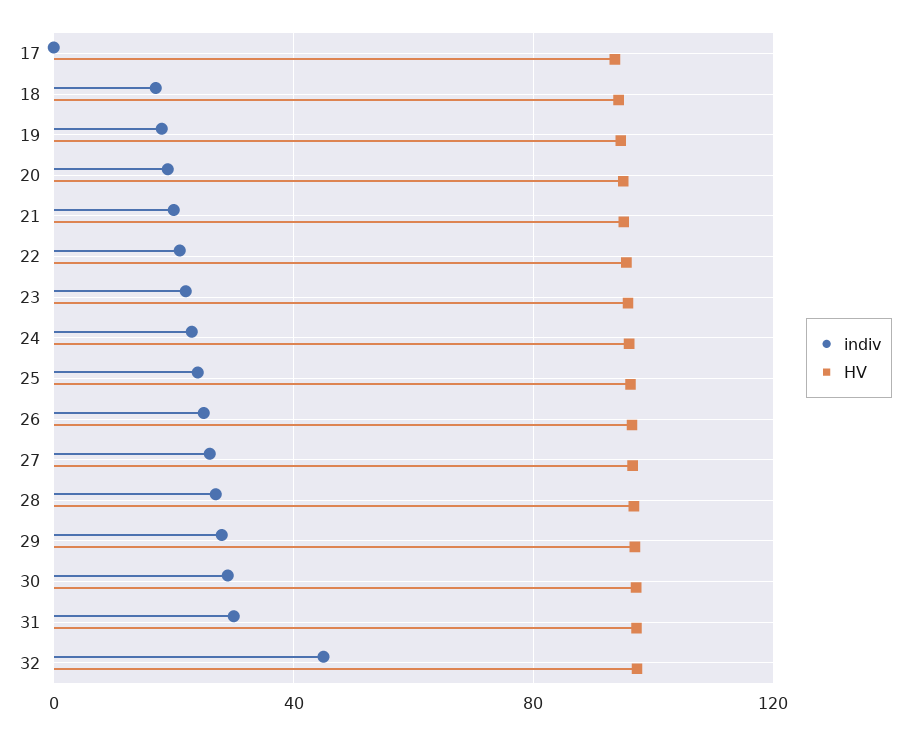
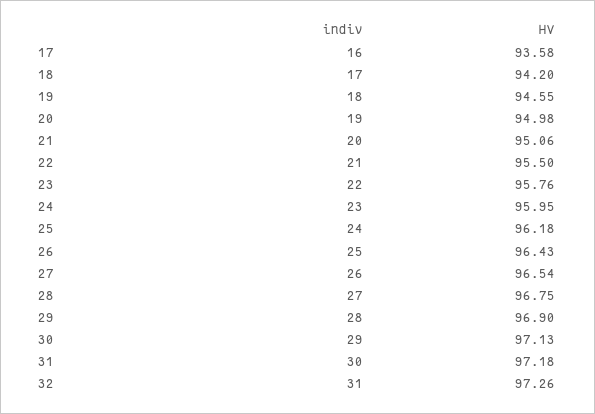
  {
    "indiv": {
-     "17": 0,
+     "17": 16,
      "18": 17,
      "19": 18,
      "20": 19,
      "21": 20,
      "22": 21,
      "23": 22,
      "24": 23,
      "25": 24,
      "26": 25,
      "27": 26,
      "28": 27,
      "29": 28,
      "30": 29,
      "31": 30,
-     "32": 45
+     "32": 31
    },
    "HV": {
      "17": 93.58,
      "18": 94.2,
      "19": 94.55,
      "20": 94.98,
      "21": 95.06,
      "22": 95.5,
      "23": 95.76,
      "24": 95.95,
      "25": 96.18,
      "26": 96.43,
      "27": 96.54,
      "28": 96.75,
      "29": 96.9,
      "30": 97.13,
      "31": 97.18,
      "32": 97.26
    }
  }

